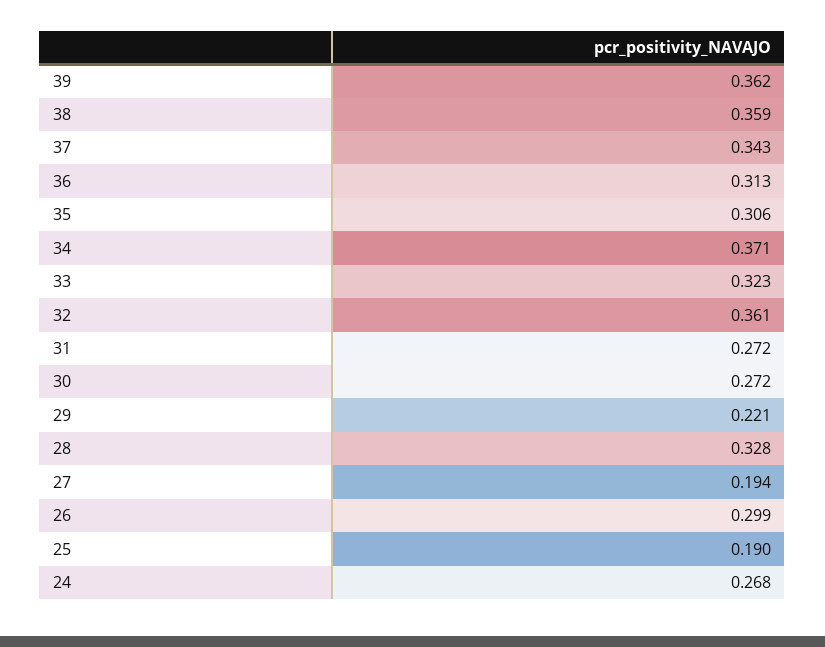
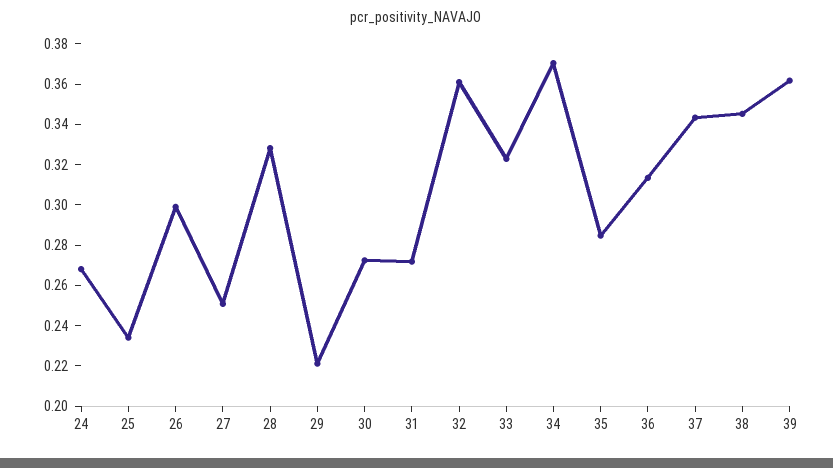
  {
    "39": 0.362,
-   "38": 0.359,
+   "38": 0.345,
    "37": 0.343,
    "36": 0.313,
-   "35": 0.306,
+   "35": 0.285,
    "34": 0.371,
    "33": 0.323,
    "32": 0.361,
    "31": 0.272,
    "30": 0.272,
    "29": 0.221,
    "28": 0.328,
-   "27": 0.194,
+   "27": 0.25,
    "26": 0.299,
-   "25": 0.19,
+   "25": 0.235,
    "24": 0.268
  }

